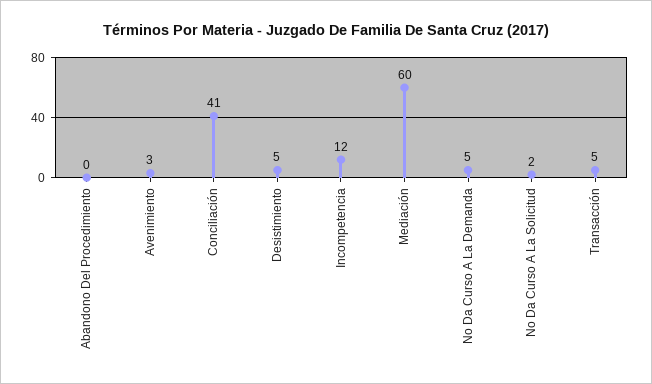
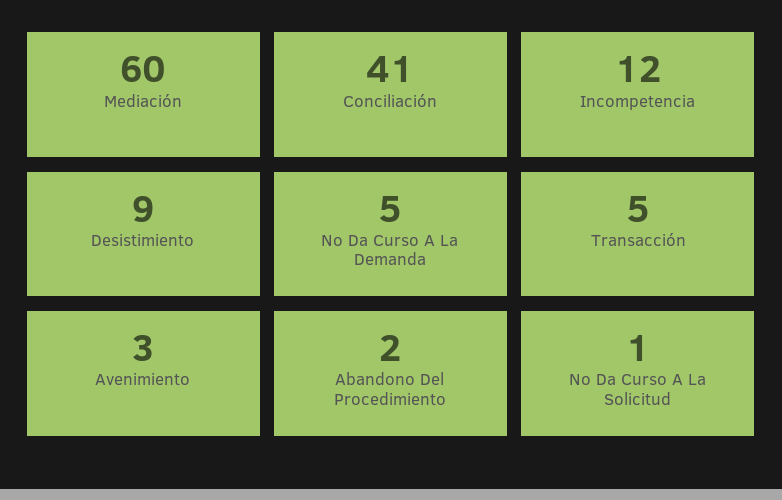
  {
-   "Abandono Del Procedimiento": 0,
+   "Abandono Del Procedimiento": 2,
    "Avenimiento": 3,
    "Conciliación": 41,
-   "Desistimiento": 5,
+   "Desistimiento": 9,
    "Incompetencia": 12,
    "Mediación": 60,
    "No Da Curso A La Demanda": 5,
-   "No Da Curso A La Solicitud": 2,
+   "No Da Curso A La Solicitud": 1,
    "Transacción": 5
  }

